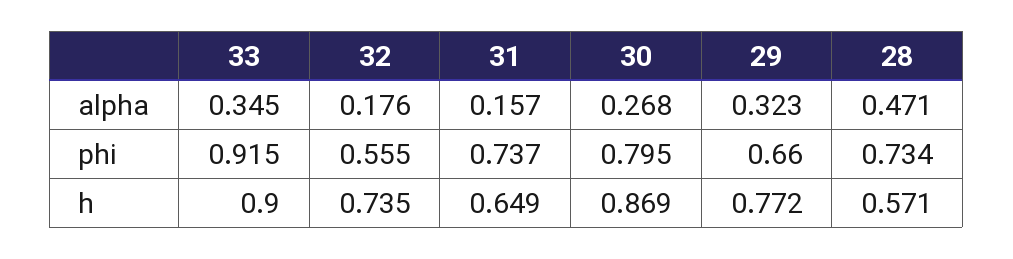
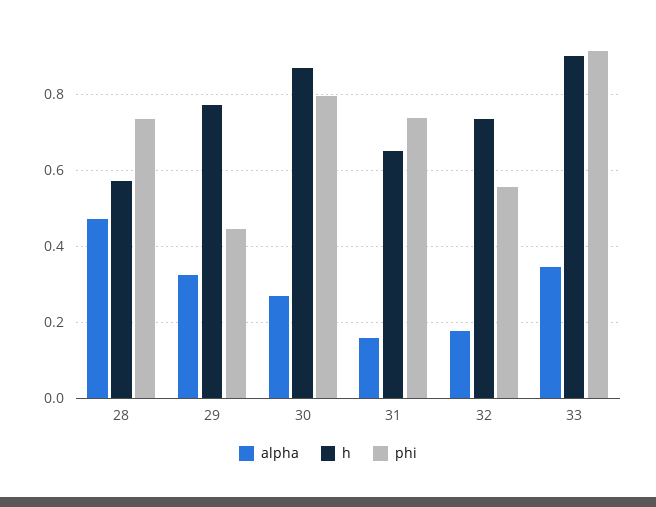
  {
    "alpha": {
      "33": 0.345,
      "32": 0.176,
      "31": 0.157,
      "30": 0.268,
      "29": 0.323,
      "28": 0.471
    },
    "phi": {
      "33": 0.915,
      "32": 0.555,
      "31": 0.737,
      "30": 0.795,
-     "29": 0.66,
+     "29": 0.44,
      "28": 0.734
    },
    "h": {
      "33": 0.9,
      "32": 0.735,
      "31": 0.649,
      "30": 0.869,
      "29": 0.772,
      "28": 0.571
    }
  }

